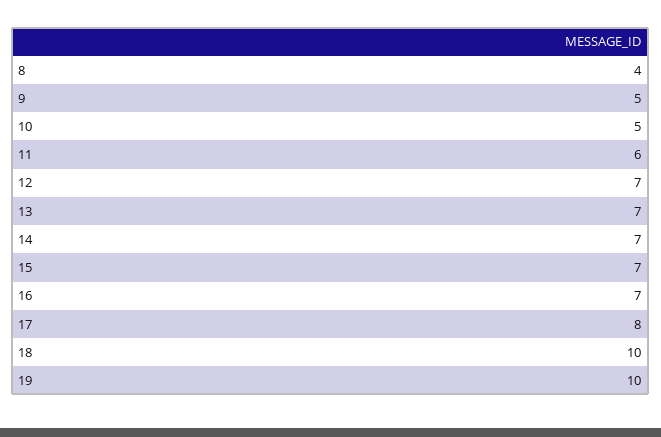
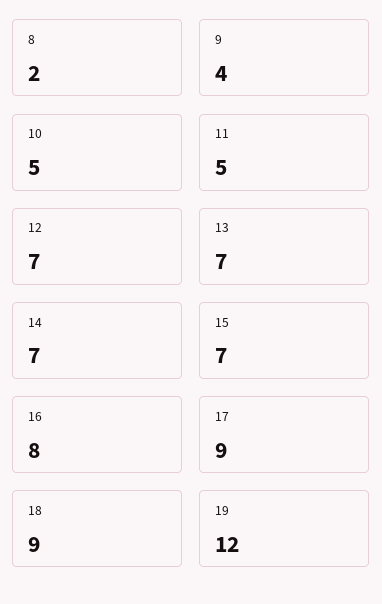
  {
-   "8": 4,
+   "8": 2,
-   "9": 5,
+   "9": 4,
    "10": 5,
-   "11": 6,
+   "11": 5,
    "12": 7,
    "13": 7,
    "14": 7,
    "15": 7,
-   "16": 7,
+   "16": 8,
-   "17": 8,
+   "17": 9,
-   "18": 10,
+   "18": 9,
-   "19": 10
+   "19": 12
  }

